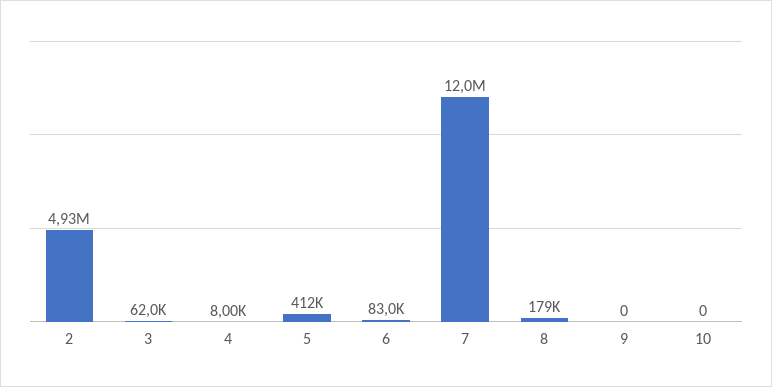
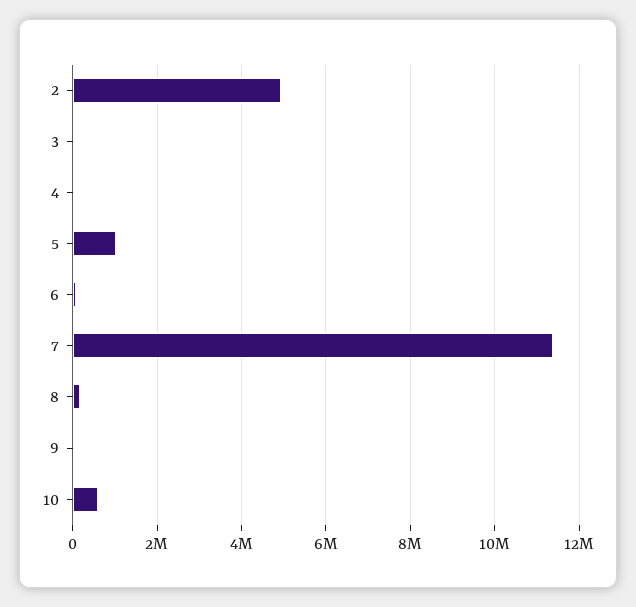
  {
    "2": 4930000,
    "3": 62000,
    "4": 8000,
-   "5": 412000,
+   "5": 1000000,
    "6": 83000,
-   "7": 12000000,
+   "7": 11400000,
    "8": 179000,
    "9": 0,
-   "10": 0
+   "10": 600000
  }

